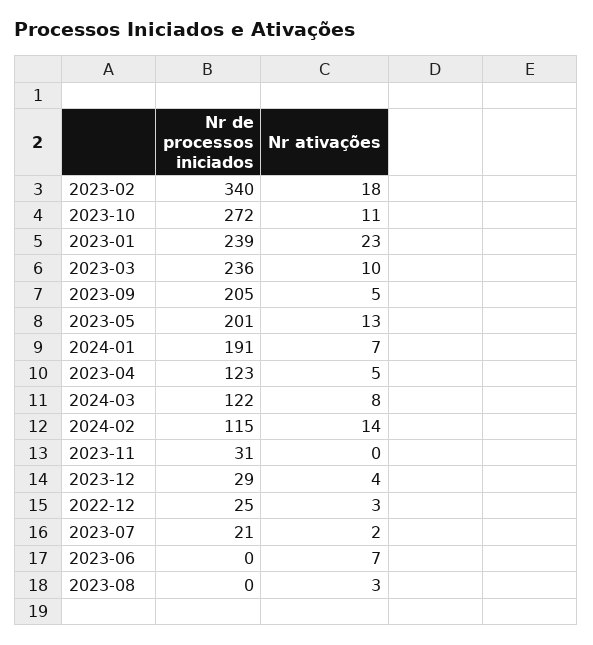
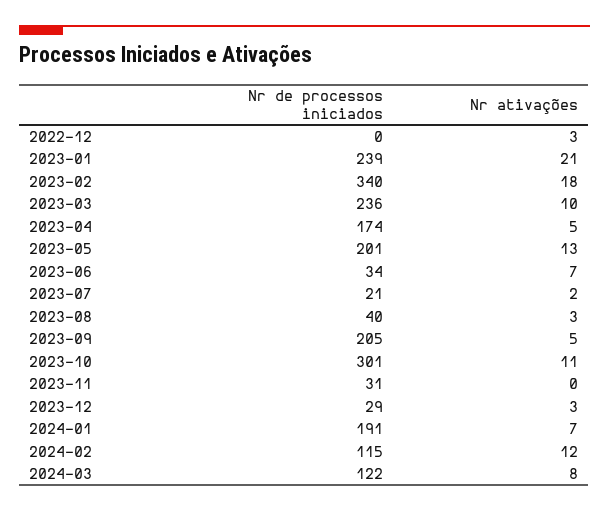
  {
    "Nr de processos iniciados": {
      "2023-02": 340,
-     "2023-10": 272,
+     "2023-10": 301,
      "2023-01": 239,
      "2023-03": 236,
      "2023-09": 205,
      "2023-05": 201,
      "2024-01": 191,
-     "2023-04": 123,
+     "2023-04": 174,
      "2024-03": 122,
      "2024-02": 115,
      "2023-11": 31,
      "2023-12": 29,
-     "2022-12": 25,
+     "2022-12": 0,
      "2023-07": 21,
-     "2023-06": 0,
+     "2023-06": 34,
-     "2023-08": 0
+     "2023-08": 40
    },
    "Nr ativações": {
      "2023-02": 18,
      "2023-10": 11,
-     "2023-01": 23,
+     "2023-01": 21,
      "2023-03": 10,
      "2023-09": 5,
      "2023-05": 13,
      "2024-01": 7,
      "2023-04": 5,
      "2024-03": 8,
-     "2024-02": 14,
+     "2024-02": 12,
      "2023-11": 0,
-     "2023-12": 4,
+     "2023-12": 3,
      "2022-12": 3,
      "2023-07": 2,
      "2023-06": 7,
      "2023-08": 3
    }
  }

